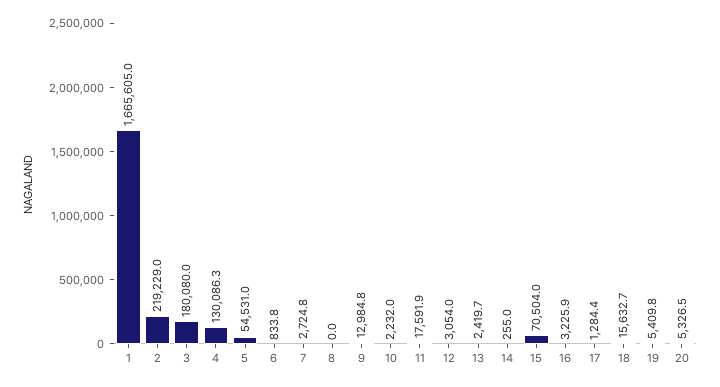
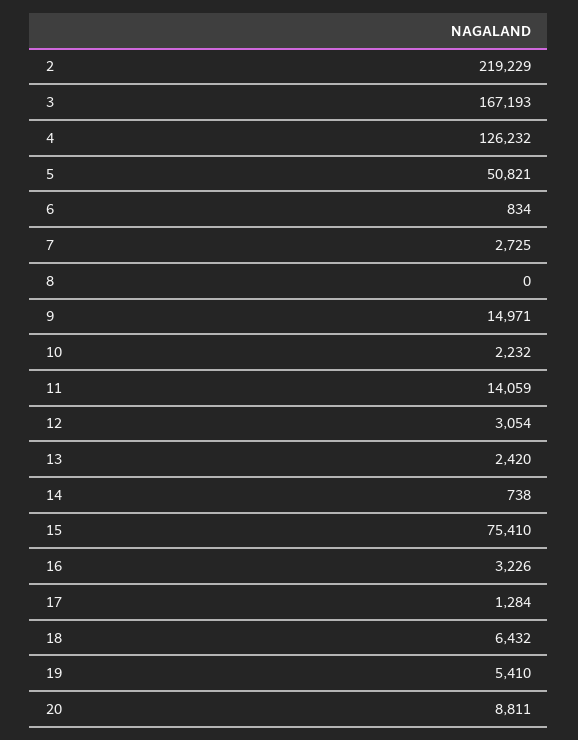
  {
-   "1": 1665605,
    "2": 219229,
-   "3": 180080,
+   "3": 167193,
-   "4": 130086.3,
+   "4": 126232,
-   "5": 54531,
+   "5": 50821,
    "6": 833.8,
    "7": 2724.8,
    "8": 0,
-   "9": 12984.8,
+   "9": 14971,
    "10": 2232,
-   "11": 17591.9,
+   "11": 14059,
    "12": 3054,
    "13": 2419.7,
-   "14": 255,
+   "14": 738,
-   "15": 70504,
+   "15": 75410,
    "16": 3225.9,
    "17": 1284.4,
-   "18": 15632.7,
+   "18": 6432,
    "19": 5409.8,
-   "20": 5326.5
+   "20": 8811
  }

